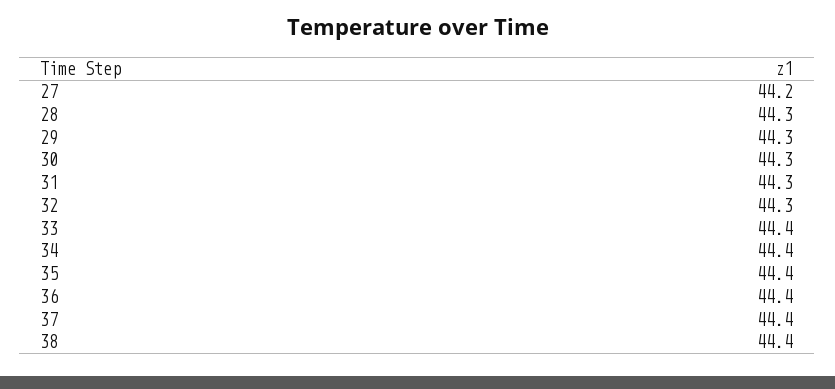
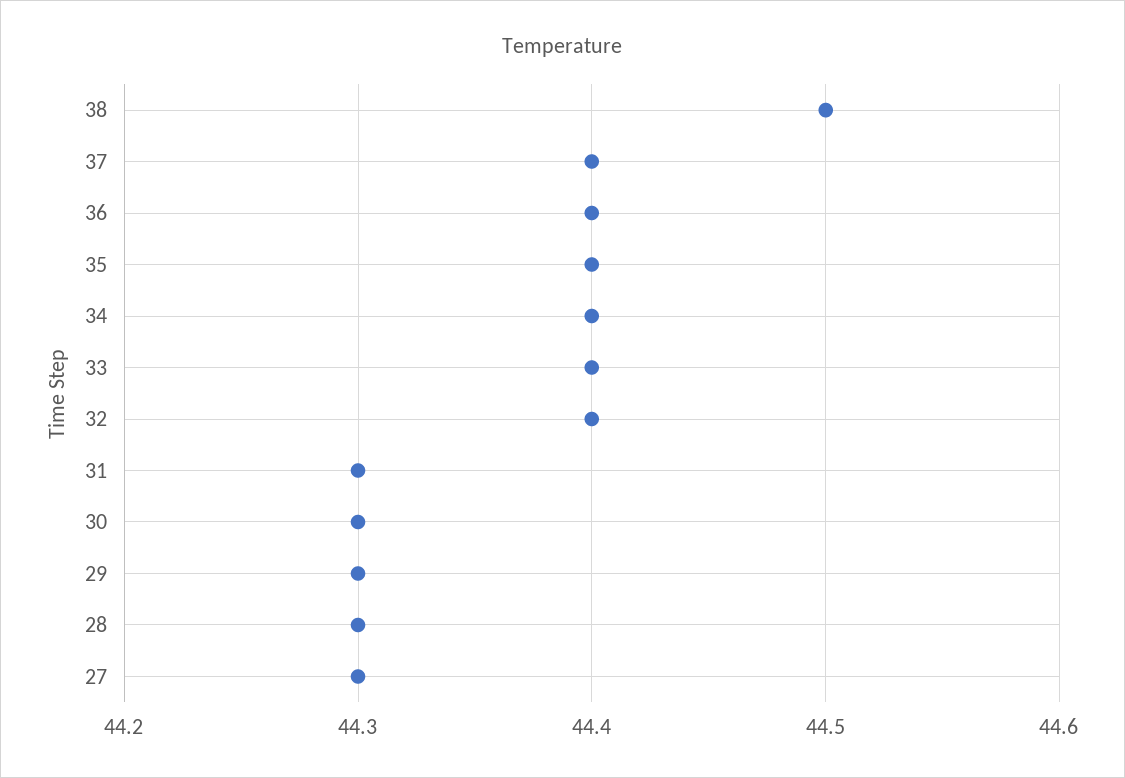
  {
-   "27": 44.2,
+   "27": 44.3,
    "28": 44.3,
    "29": 44.3,
    "30": 44.3,
    "31": 44.3,
-   "32": 44.3,
+   "32": 44.4,
    "33": 44.4,
    "34": 44.4,
    "35": 44.4,
    "36": 44.4,
    "37": 44.4,
-   "38": 44.4
+   "38": 44.5
  }

